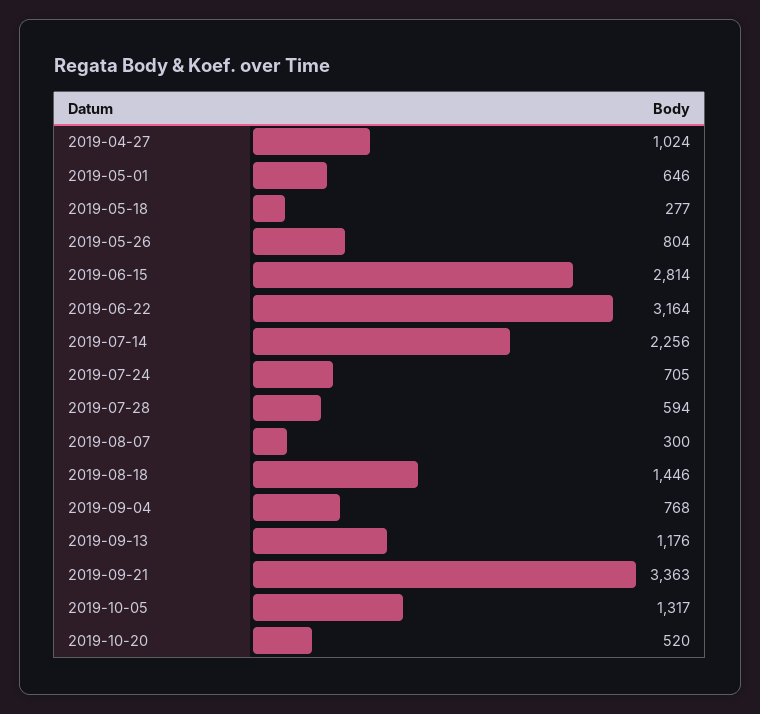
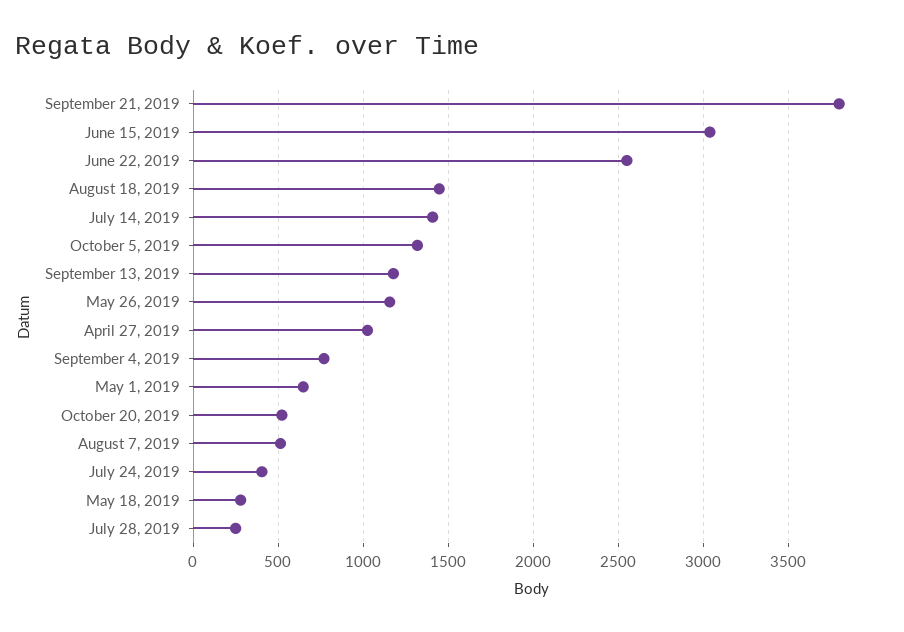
  {
    "2019-04-27": 1024,
    "2019-05-01": 646,
    "2019-05-18": 277,
-   "2019-05-26": 804,
+   "2019-05-26": 1150,
-   "2019-06-15": 2814,
+   "2019-06-15": 3050,
-   "2019-06-22": 3164,
+   "2019-06-22": 2550,
-   "2019-07-14": 2256,
+   "2019-07-14": 1400,
-   "2019-07-24": 705,
+   "2019-07-24": 400,
-   "2019-07-28": 594,
+   "2019-07-28": 250,
-   "2019-08-07": 300,
+   "2019-08-07": 500,
    "2019-08-18": 1446,
    "2019-09-04": 768,
    "2019-09-13": 1176,
-   "2019-09-21": 3363,
+   "2019-09-21": 3800,
    "2019-10-05": 1317,
    "2019-10-20": 520
  }

